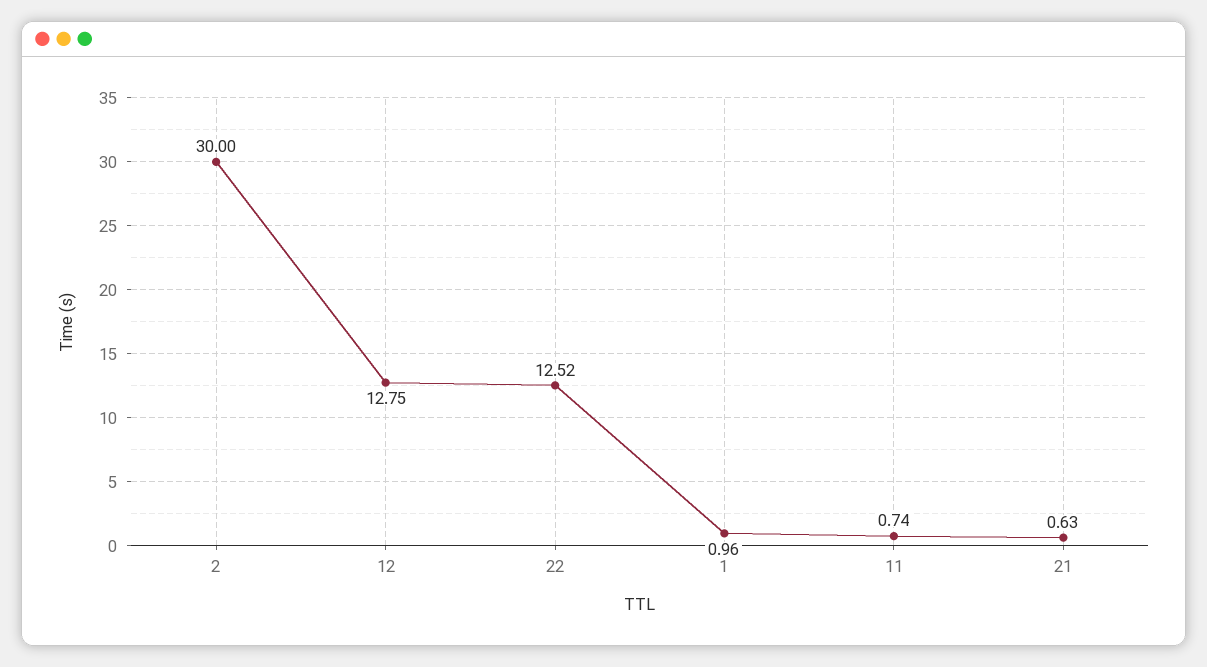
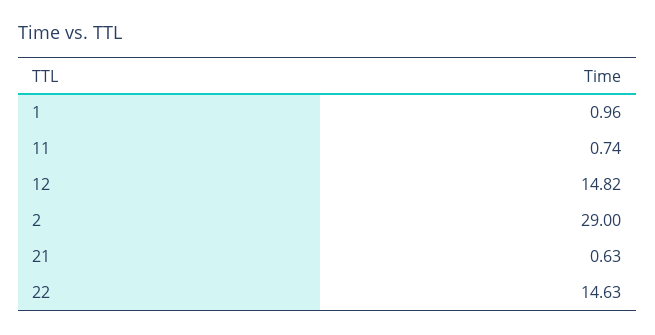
  {
-   "2": 30,
+   "2": 29,
-   "12": 12.75,
+   "12": 14.82,
-   "22": 12.52,
+   "22": 14.63,
    "1": 0.96,
    "11": 0.74,
    "21": 0.63
  }

